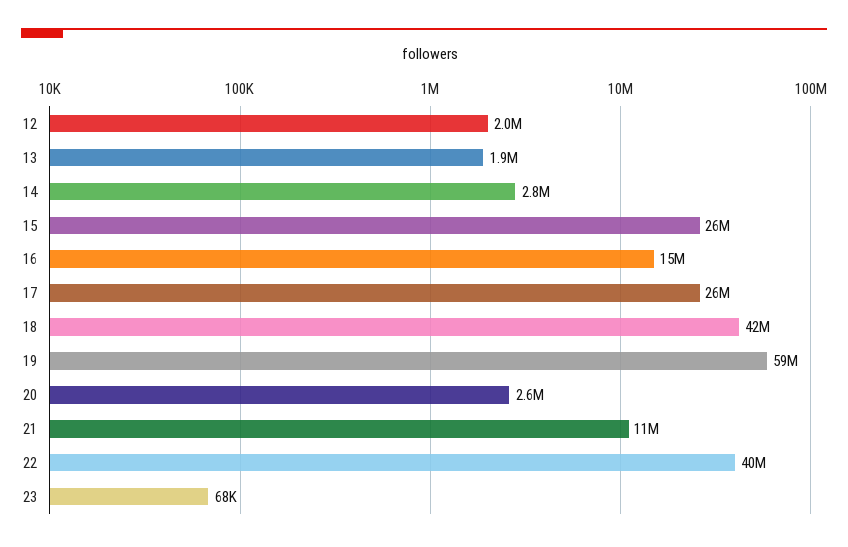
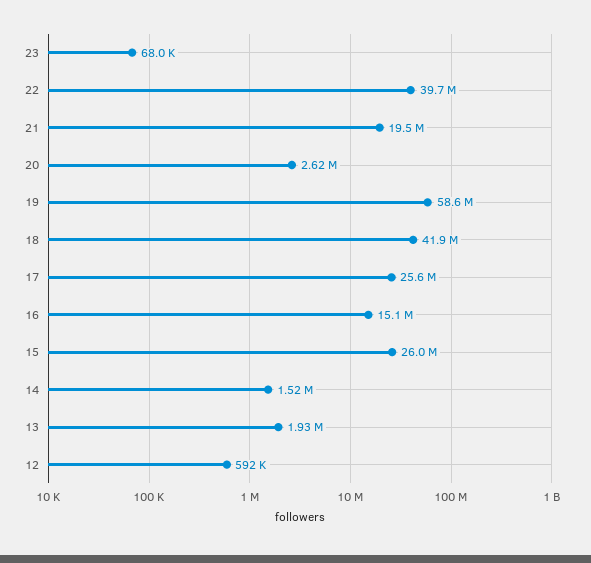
  {
-   "12": 2000000,
+   "12": 592000,
    "13": 1930000,
-   "14": 2800000,
+   "14": 1520000,
    "15": 26000000,
    "16": 15100000,
    "17": 25600000,
    "18": 41900000,
    "19": 58600000,
    "20": 2620000,
-   "21": 11000000,
+   "21": 19500000,
    "22": 39700000,
    "23": 68000
  }

